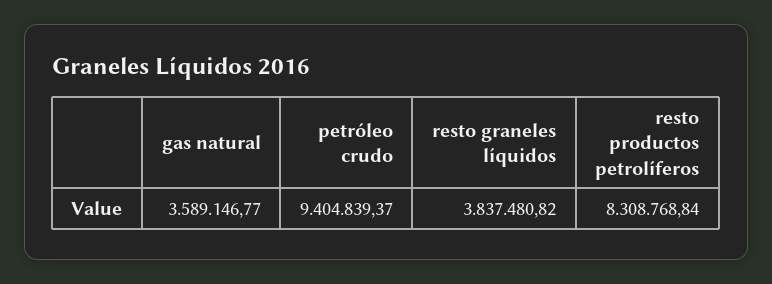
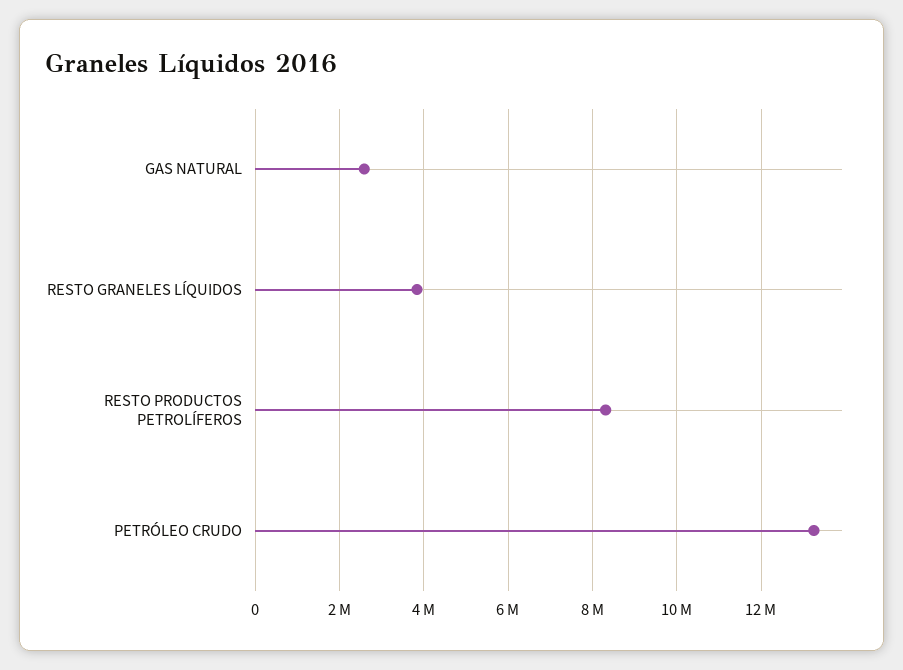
  {
-   "gas natural": 3589146.77,
+   "gas natural": 2600000,
-   "petróleo crudo": 9404839.37,
+   "petróleo crudo": 13200000,
    "resto graneles líquidos": 3837480.82,
    "resto productos petrolíferos": 8308768.84
  }

